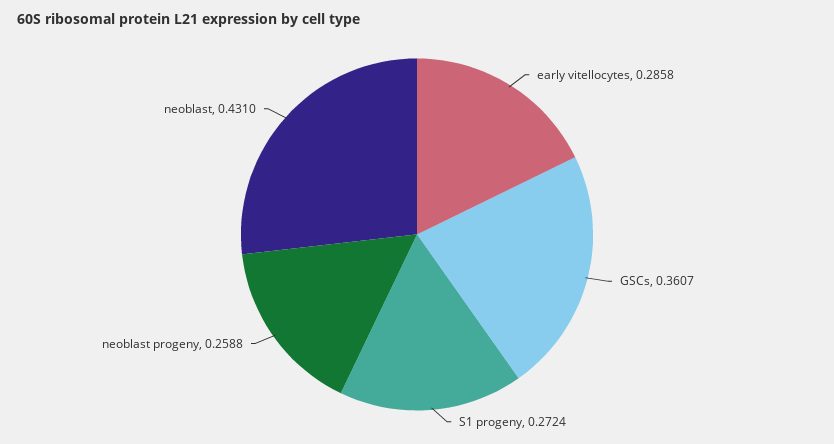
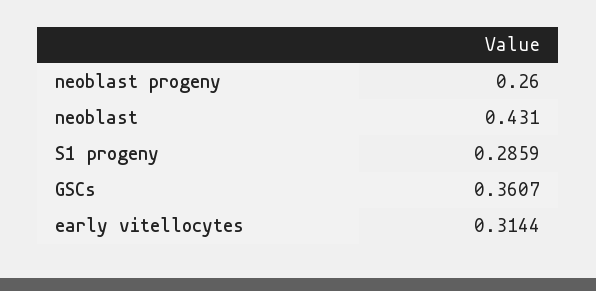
  {
-   "early vitellocytes": 0.2858,
+   "early vitellocytes": 0.3144,
    "GSCs": 0.3607,
-   "S1 progeny": 0.2724,
+   "S1 progeny": 0.2859,
-   "neoblast progeny": 0.2588,
+   "neoblast progeny": 0.26,
    "neoblast": 0.431
  }

